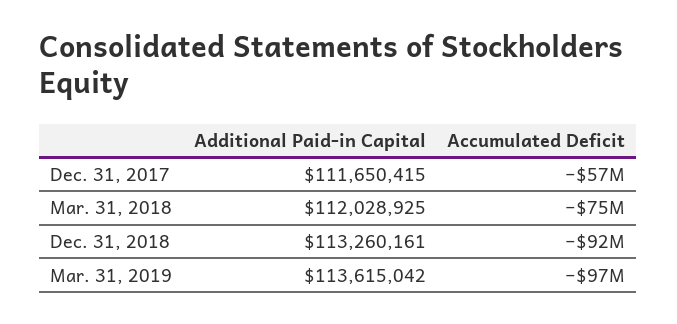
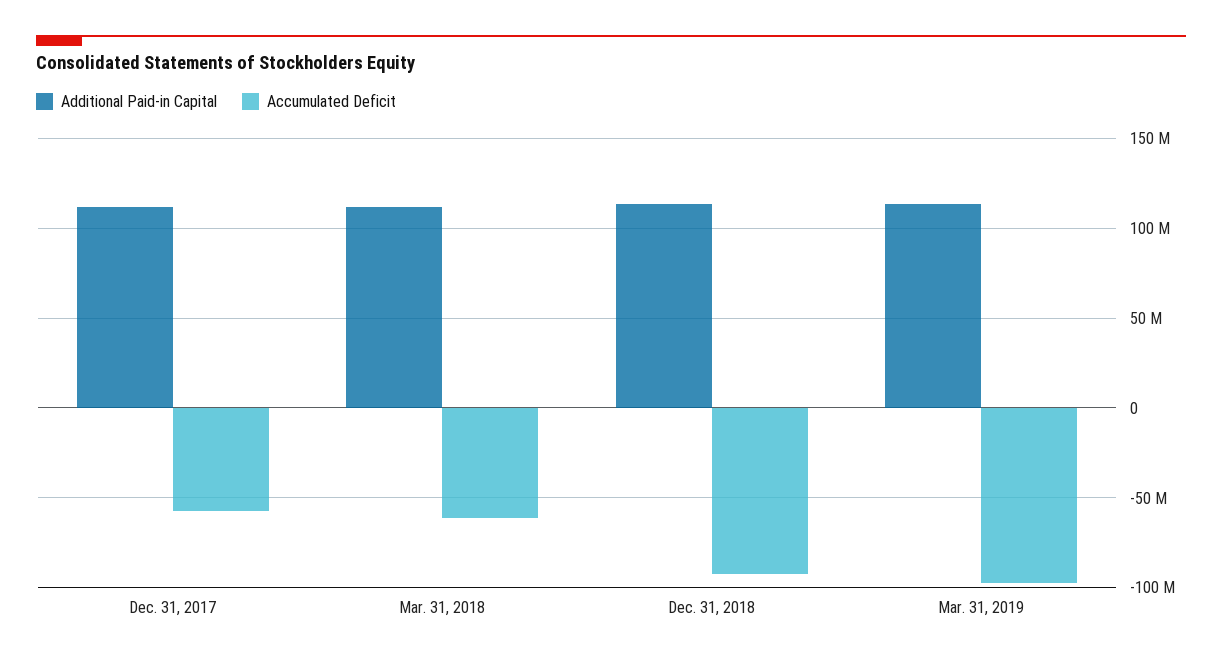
  {
    "Additional Paid-in Capital": {
      "Dec. 31, 2017": 111650415,
      "Mar. 31, 2018": 112028925,
      "Dec. 31, 2018": 113260161,
      "Mar. 31, 2019": 113615042
    },
    "Accumulated Deficit": {
      "Dec. 31, 2017": -57000000,
-     "Mar. 31, 2018": -75000000,
+     "Mar. 31, 2018": -60000000,
      "Dec. 31, 2018": -92000000,
      "Mar. 31, 2019": -97000000
    }
  }

